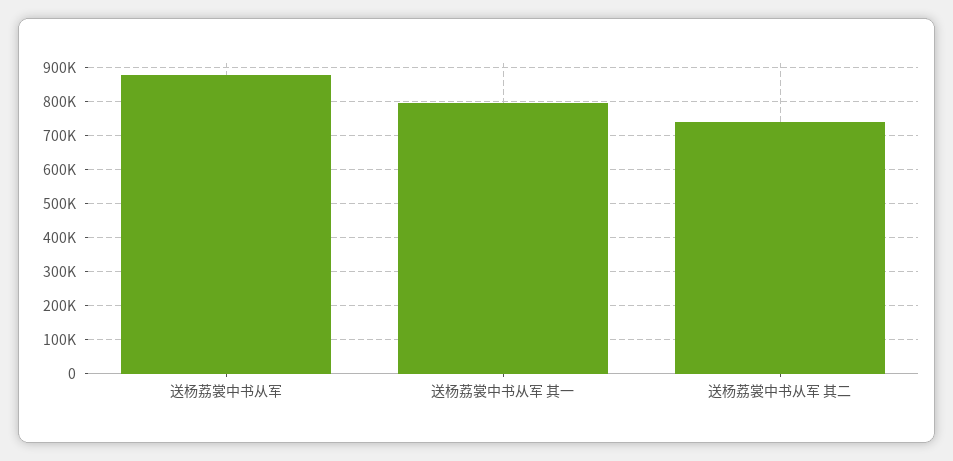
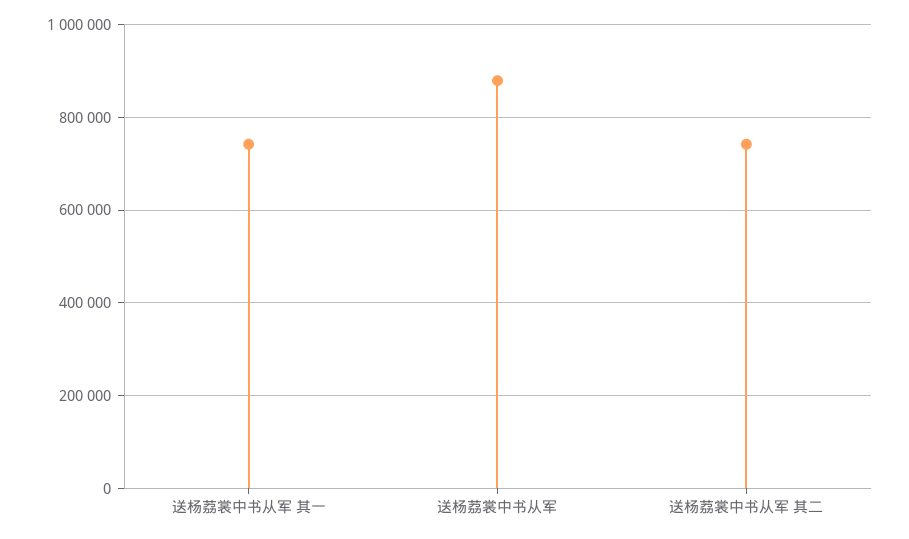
  {
    "送杨荔裳中书从军": 880000,
-   "送杨荔裳中书从军 其一": 800000,
+   "送杨荔裳中书从军 其一": 740000,
    "送杨荔裳中书从军 其二": 740000
  }

